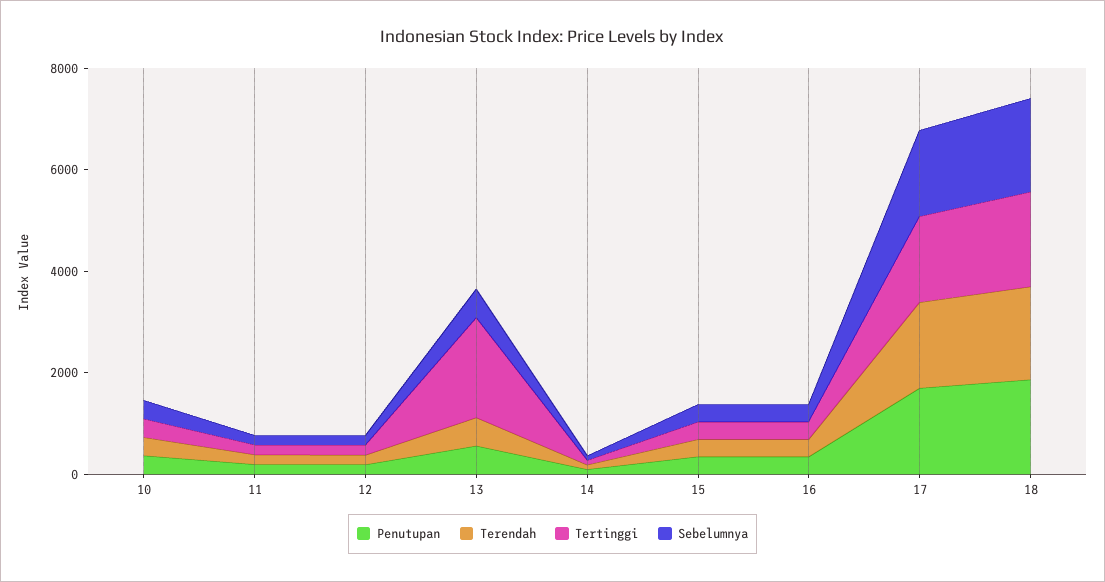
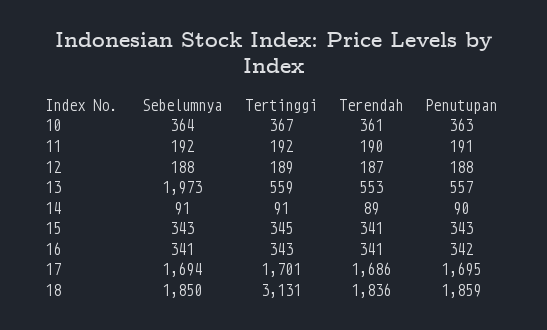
  {
    "Penutupan": {
      "10": 363,
      "11": 191,
      "12": 188,
      "13": 557,
      "14": 90,
      "15": 343,
      "16": 342,
      "17": 1695,
      "18": 1859
    },
    "Terendah": {
      "10": 361,
      "11": 190,
      "12": 187,
      "13": 553,
      "14": 89,
      "15": 341,
      "16": 341,
      "17": 1686,
      "18": 1836
    },
    "Tertinggi": {
      "10": 367,
      "11": 192,
      "12": 189,
-     "13": 2000,
+     "13": 559,
      "14": 91,
      "15": 345,
      "16": 343,
      "17": 1701,
-     "18": 2000
+     "18": 3131
    },
    "Sebelumnya": {
      "10": 364,
      "11": 192,
      "12": 188,
-     "13": 500,
+     "13": 1973,
      "14": 91,
      "15": 343,
      "16": 341,
      "17": 1694,
      "18": 1850
    }
  }

